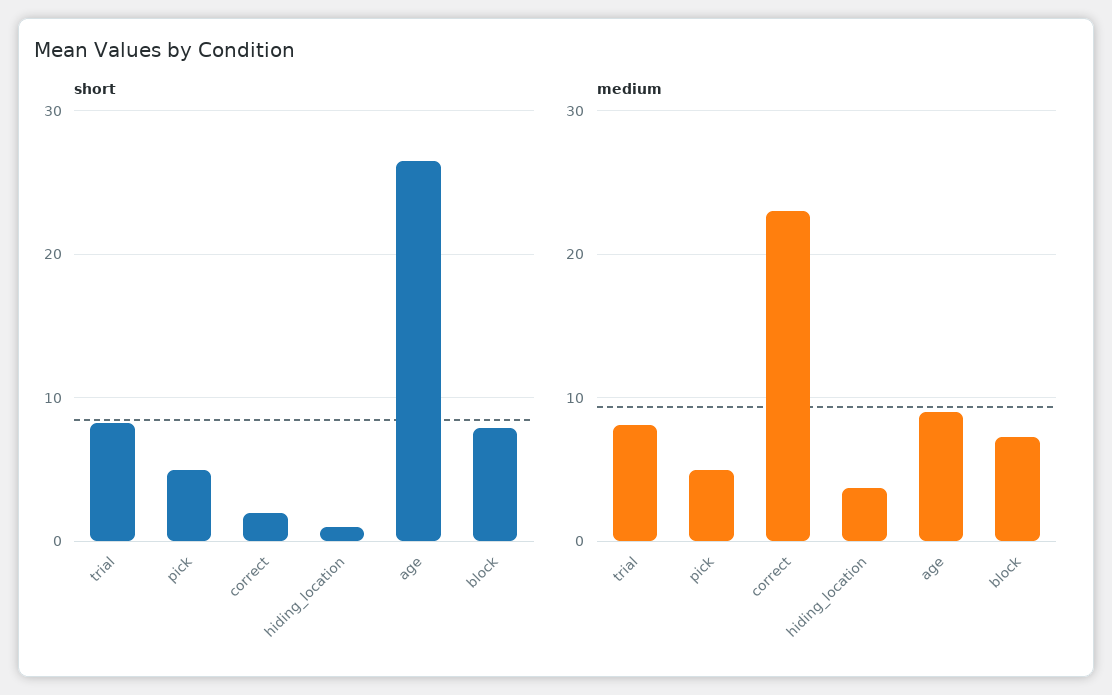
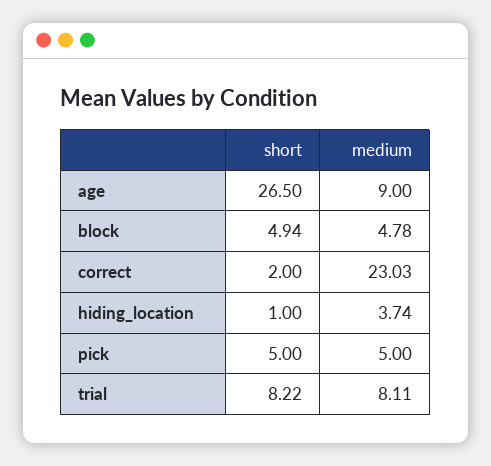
  {
    "short": {
      "trial": 8.22,
      "pick": 5,
      "correct": 2,
      "hiding_location": 1,
      "age": 26.5,
-     "block": 8
+     "block": 4.94
    },
    "medium": {
      "trial": 8.11,
      "pick": 5,
      "correct": 23.03,
      "hiding_location": 3.74,
      "age": 9,
-     "block": 7
+     "block": 4.78
    }
  }

